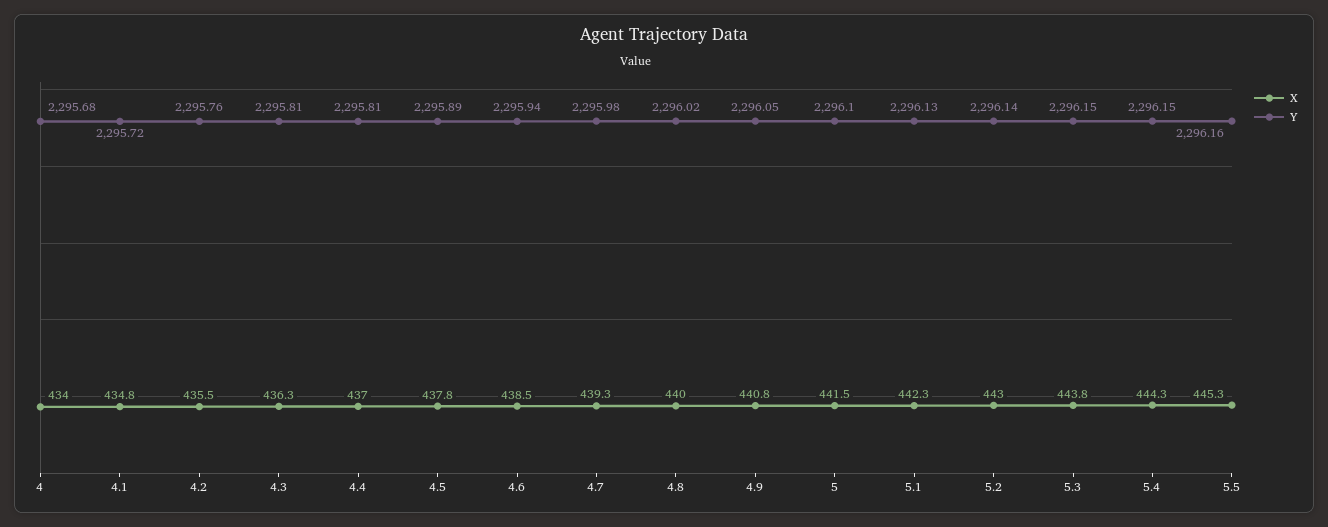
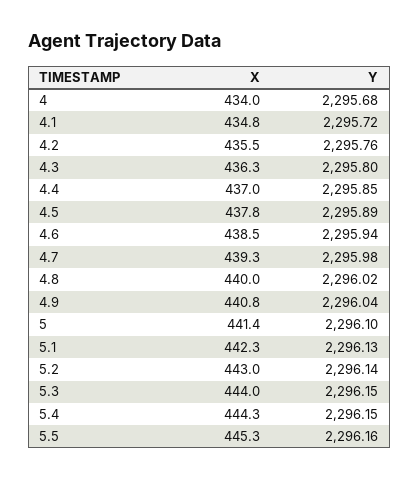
  {
    "X": {
      "4": 434,
      "4.1": 434.8,
      "4.2": 435.5,
      "4.3": 436.3,
      "4.4": 437,
      "4.5": 437.8,
      "4.6": 438.5,
      "4.7": 439.3,
      "4.8": 440,
      "4.9": 440.8,
-     "5": 441.5,
+     "5": 441.4,
      "5.1": 442.3,
      "5.2": 443,
-     "5.3": 443.8,
+     "5.3": 444,
      "5.4": 444.3,
      "5.5": 445.3
    },
    "Y": {
      "4": 2295.68,
      "4.1": 2295.72,
      "4.2": 2295.76,
-     "4.3": 2295.81,
+     "4.3": 2295.8,
-     "4.4": 2295.81,
+     "4.4": 2295.85,
      "4.5": 2295.89,
      "4.6": 2295.94,
      "4.7": 2295.98,
      "4.8": 2296.02,
-     "4.9": 2296.05,
+     "4.9": 2296.04,
      "5": 2296.1,
      "5.1": 2296.13,
      "5.2": 2296.14,
      "5.3": 2296.15,
      "5.4": 2296.15,
      "5.5": 2296.16
    }
  }

